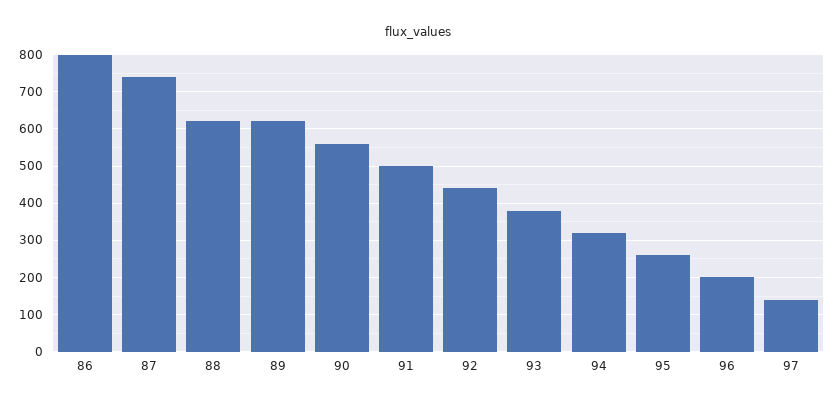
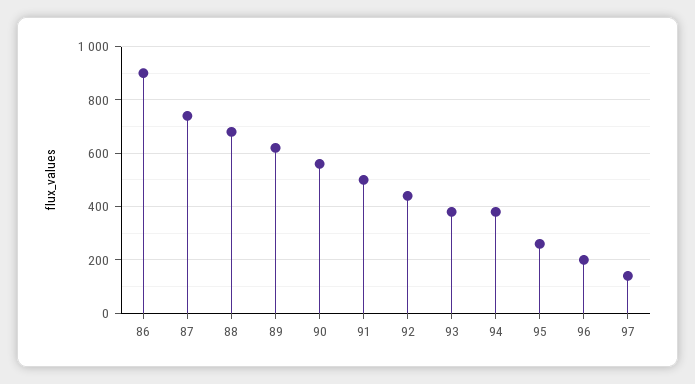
  {
-   "86": 800,
+   "86": 900,
    "87": 740,
-   "88": 620,
+   "88": 675,
    "89": 620,
    "90": 560,
    "91": 500,
    "92": 440,
    "93": 380,
-   "94": 320,
+   "94": 375,
    "95": 260,
    "96": 200,
    "97": 140
  }

